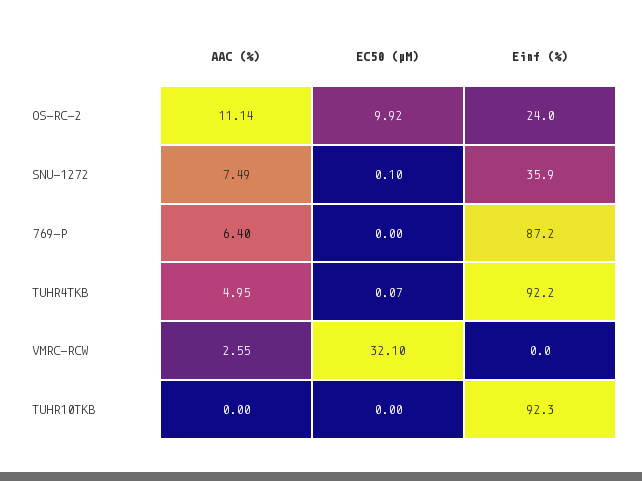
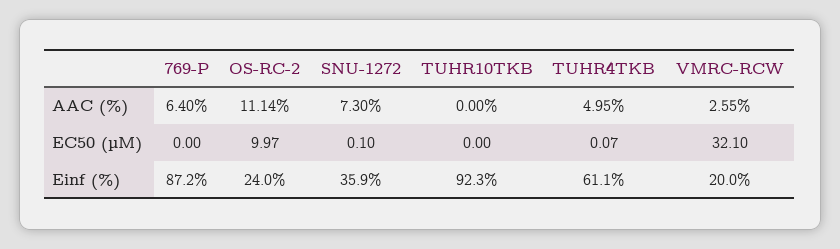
  {
    "AAC (%)": {
      "OS-RC-2": 11.14,
-     "SNU-1272": 7.49,
+     "SNU-1272": 7.3,
      "769-P": 6.4,
      "TUHR4TKB": 4.95,
      "VMRC-RCW": 2.55,
      "TUHR10TKB": 0
    },
    "EC50 (µM)": {
-     "OS-RC-2": 9.92,
+     "OS-RC-2": 9.97,
      "SNU-1272": 0.1,
      "769-P": 0,
      "TUHR4TKB": 0.07,
      "VMRC-RCW": 32.1,
      "TUHR10TKB": 0
    },
    "Einf (%)": {
      "OS-RC-2": 24,
      "SNU-1272": 35.9,
      "769-P": 87.2,
-     "TUHR4TKB": 92.2,
+     "TUHR4TKB": 61.1,
-     "VMRC-RCW": 0,
+     "VMRC-RCW": 20,
      "TUHR10TKB": 92.3
    }
  }

